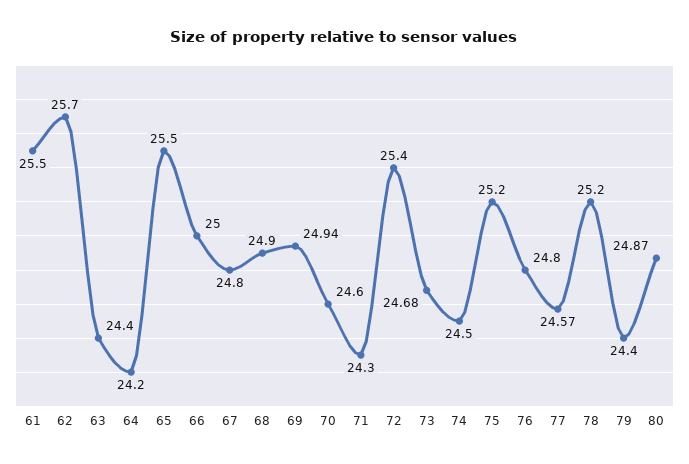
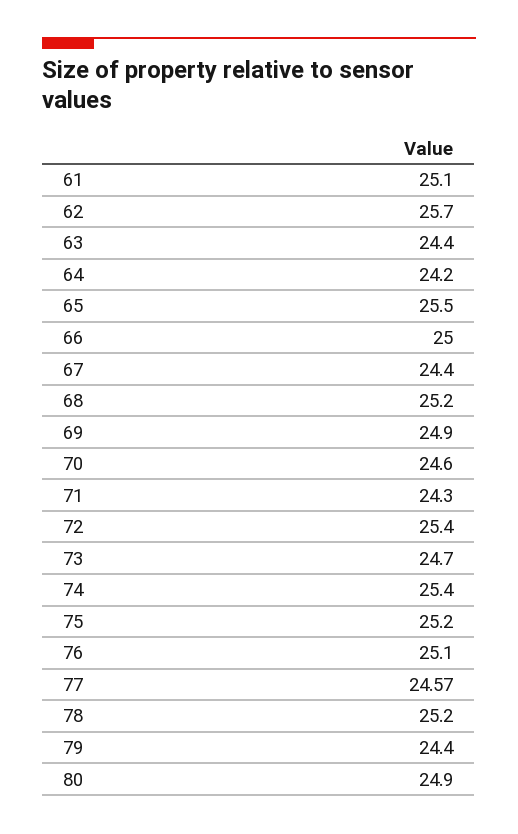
  {
-   "61": 25.5,
+   "61": 25.1,
    "62": 25.7,
    "63": 24.4,
    "64": 24.2,
    "65": 25.5,
    "66": 25,
-   "67": 24.8,
+   "67": 24.4,
-   "68": 24.9,
+   "68": 25.2,
-   "69": 24.94,
+   "69": 24.9,
    "70": 24.6,
    "71": 24.3,
    "72": 25.4,
-   "73": 24.68,
+   "73": 24.7,
-   "74": 24.5,
+   "74": 25.4,
    "75": 25.2,
-   "76": 24.8,
+   "76": 25.1,
    "77": 24.57,
    "78": 25.2,
    "79": 24.4,
-   "80": 24.87
+   "80": 24.9
  }

